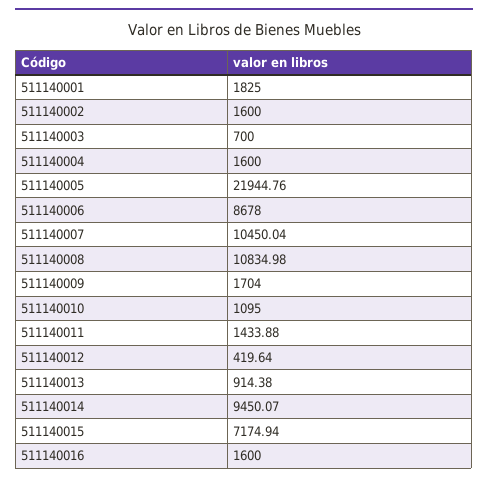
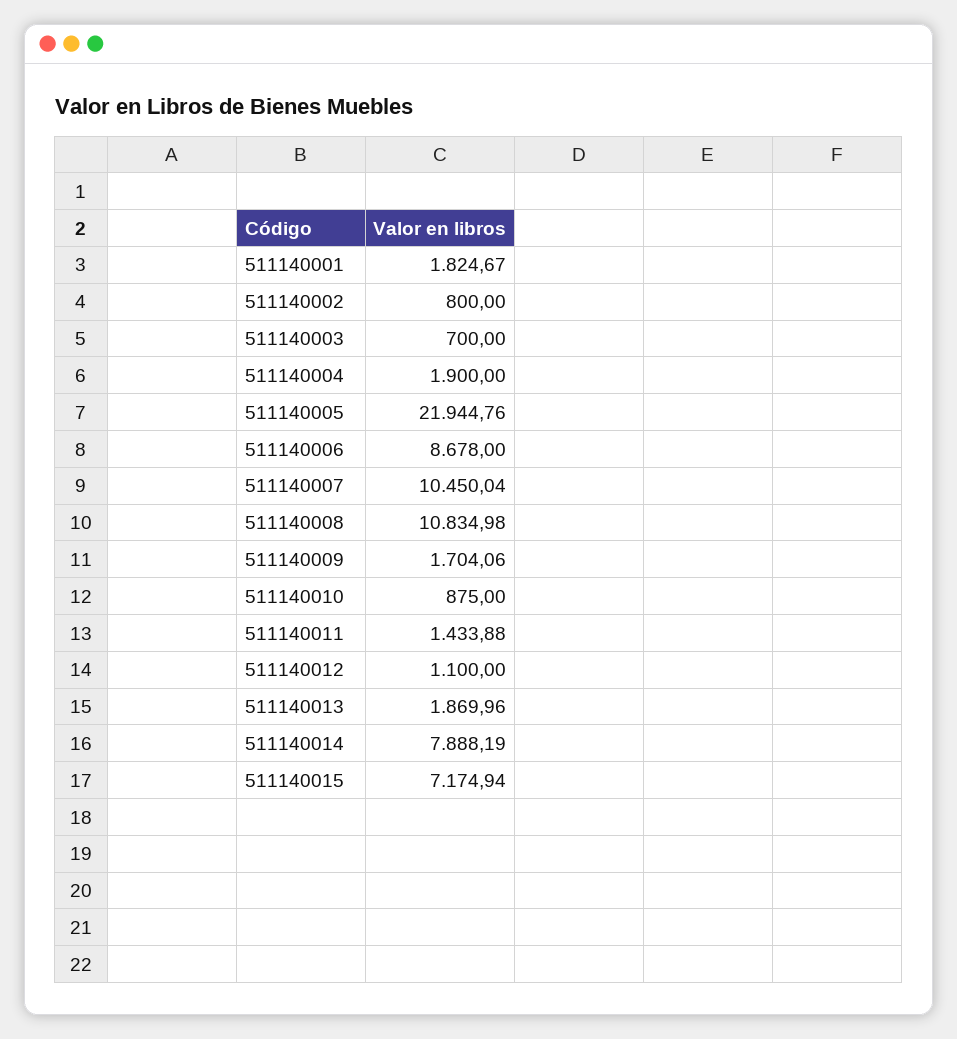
  {
-   "511140001": 1825,
+   "511140001": 1824.67,
-   "511140002": 1600,
+   "511140002": 800,
    "511140003": 700,
-   "511140004": 1600,
+   "511140004": 1900,
    "511140005": 21944.76,
    "511140006": 8678,
    "511140007": 10450.04,
    "511140008": 10834.98,
-   "511140009": 1704,
+   "511140009": 1704.06,
-   "511140010": 1095,
+   "511140010": 875,
    "511140011": 1433.88,
-   "511140012": 419.64,
+   "511140012": 1100,
-   "511140013": 914.38,
+   "511140013": 1869.96,
-   "511140014": 9450.07,
+   "511140014": 7888.19,
-   "511140015": 7174.94,
+   "511140015": 7174.94
-   "511140016": 1600
  }

